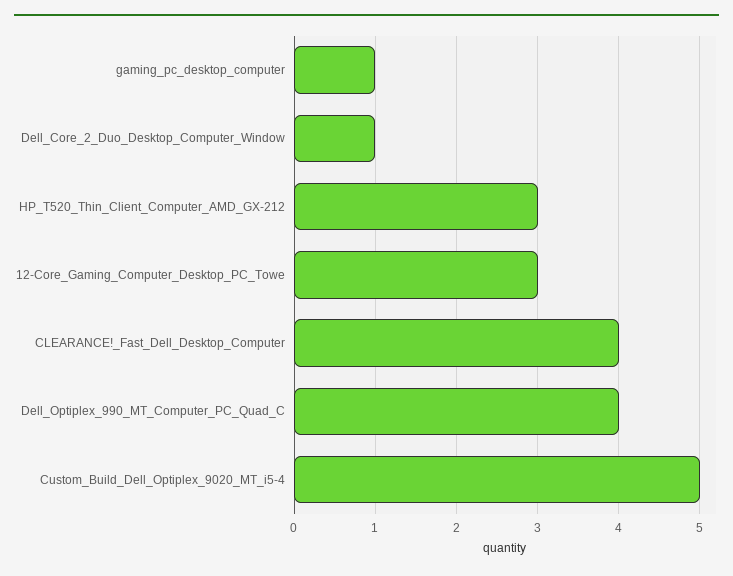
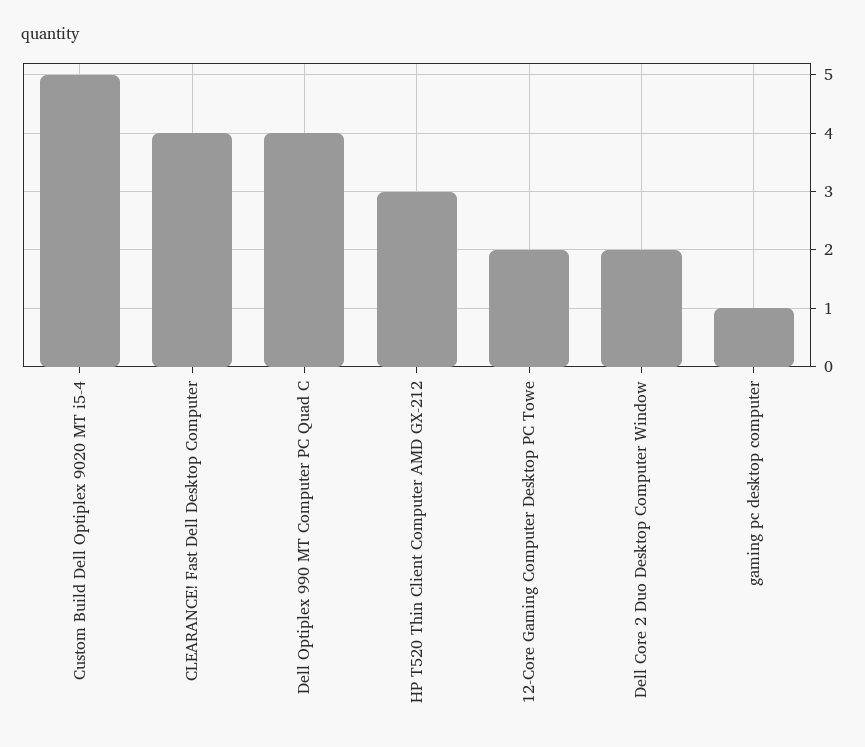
  {
    "gaming_pc_desktop_computer": 1,
-   "Dell_Core_2_Duo_Desktop_Computer_Window": 1,
+   "Dell_Core_2_Duo_Desktop_Computer_Window": 2,
    "HP_T520_Thin_Client_Computer_AMD_GX-212": 3,
-   "12-Core_Gaming_Computer_Desktop_PC_Towe": 3,
+   "12-Core_Gaming_Computer_Desktop_PC_Towe": 2,
    "CLEARANCE!_Fast_Dell_Desktop_Computer": 4,
    "Dell_Optiplex_990_MT_Computer_PC_Quad_C": 4,
    "Custom_Build_Dell_Optiplex_9020_MT_i5-4": 5
  }

